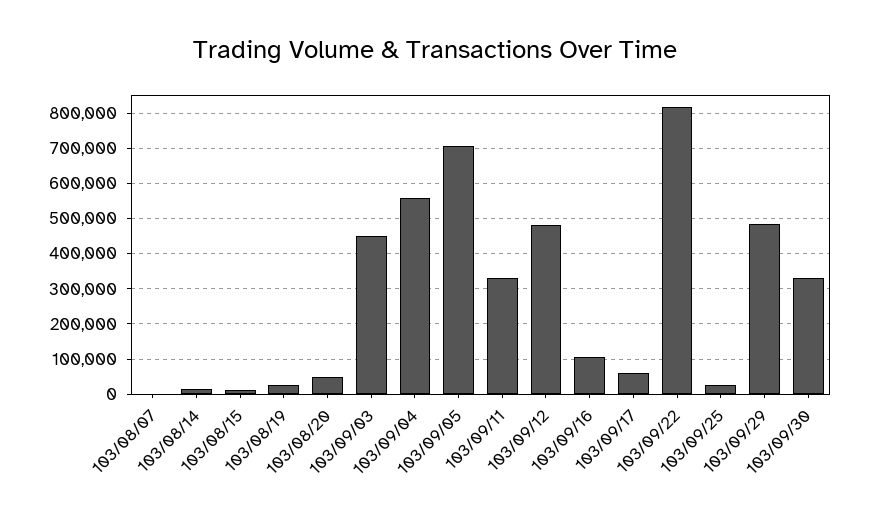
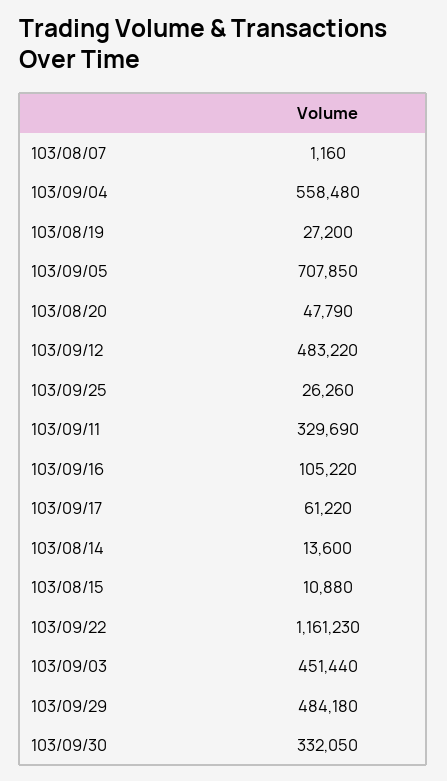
  {
    "103/08/07": 1160,
    "103/08/14": 13600,
    "103/08/15": 10880,
    "103/08/19": 27200,
    "103/08/20": 47790,
    "103/09/03": 451440,
    "103/09/04": 558480,
    "103/09/05": 707850,
    "103/09/11": 329690,
    "103/09/12": 483220,
    "103/09/16": 105220,
    "103/09/17": 61220,
-   "103/09/22": 820000,
+   "103/09/22": 1161230,
    "103/09/25": 26260,
    "103/09/29": 484180,
    "103/09/30": 332050
  }

